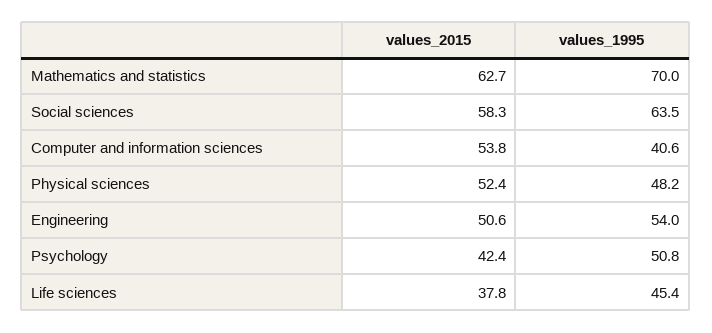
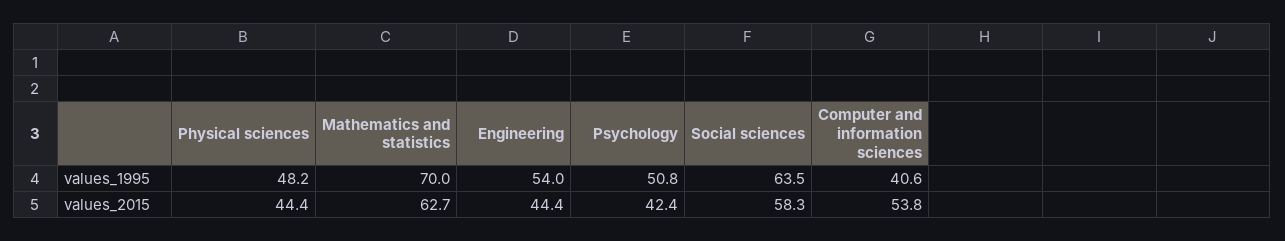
  {
    "values_2015": {
      "Mathematics and statistics": 62.7,
      "Social sciences": 58.3,
      "Computer and information sciences": 53.8,
-     "Physical sciences": 52.4,
+     "Physical sciences": 44.4,
-     "Engineering": 50.6,
+     "Engineering": 44.4,
-     "Psychology": 42.4,
+     "Psychology": 42.4
-     "Life sciences": 37.8
    },
    "values_1995": {
      "Mathematics and statistics": 70,
      "Social sciences": 63.5,
      "Computer and information sciences": 40.6,
      "Physical sciences": 48.2,
      "Engineering": 54,
-     "Psychology": 50.8,
+     "Psychology": 50.8
-     "Life sciences": 45.4
    }
  }

